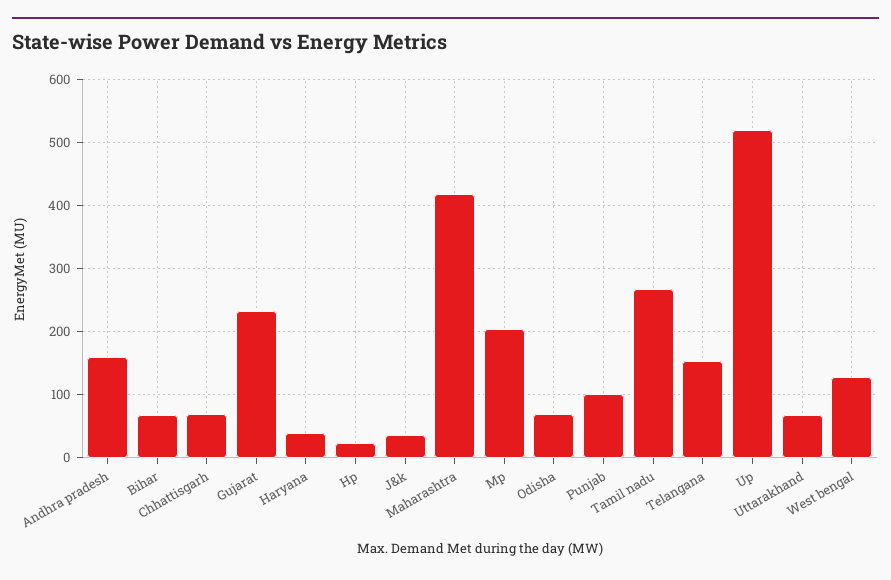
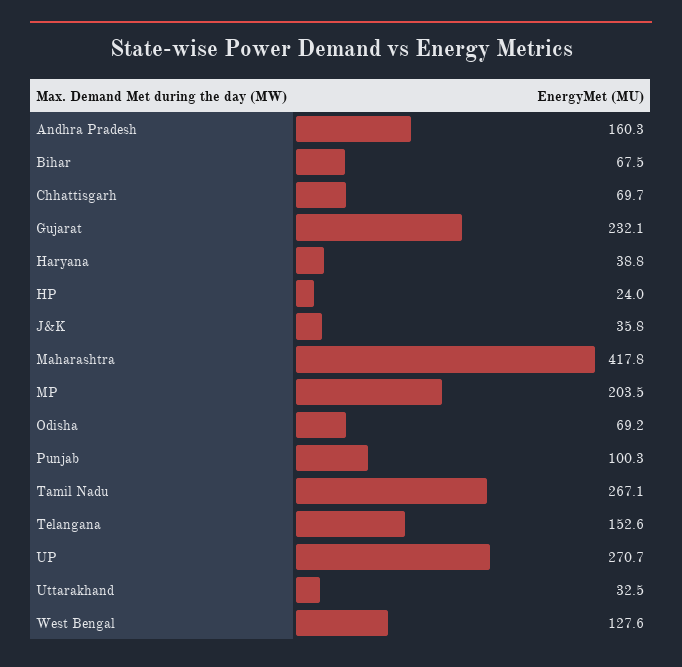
  {
    "Andhra pradesh": 160.3,
    "Bihar": 67.5,
    "Chhattisgarh": 69.7,
    "Gujarat": 232.1,
    "Haryana": 38.8,
    "Hp": 24,
    "J&k": 35.8,
    "Maharashtra": 417.8,
    "Mp": 203.5,
    "Odisha": 69.2,
    "Punjab": 100.3,
    "Tamil nadu": 267.1,
    "Telangana": 152.6,
-   "Up": 520,
+   "Up": 270.7,
-   "Uttarakhand": 70,
+   "Uttarakhand": 32.5,
    "West bengal": 127.6
  }

